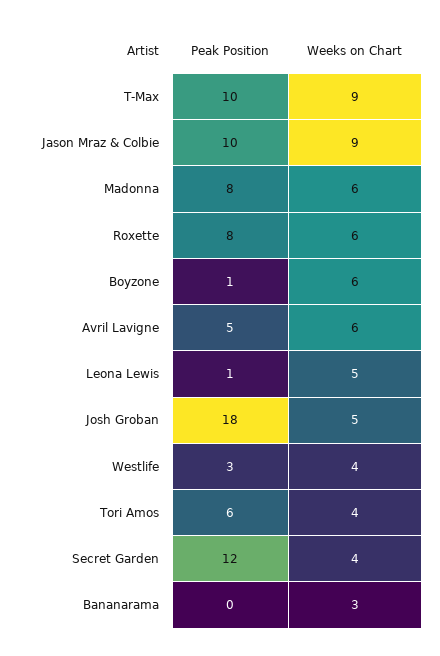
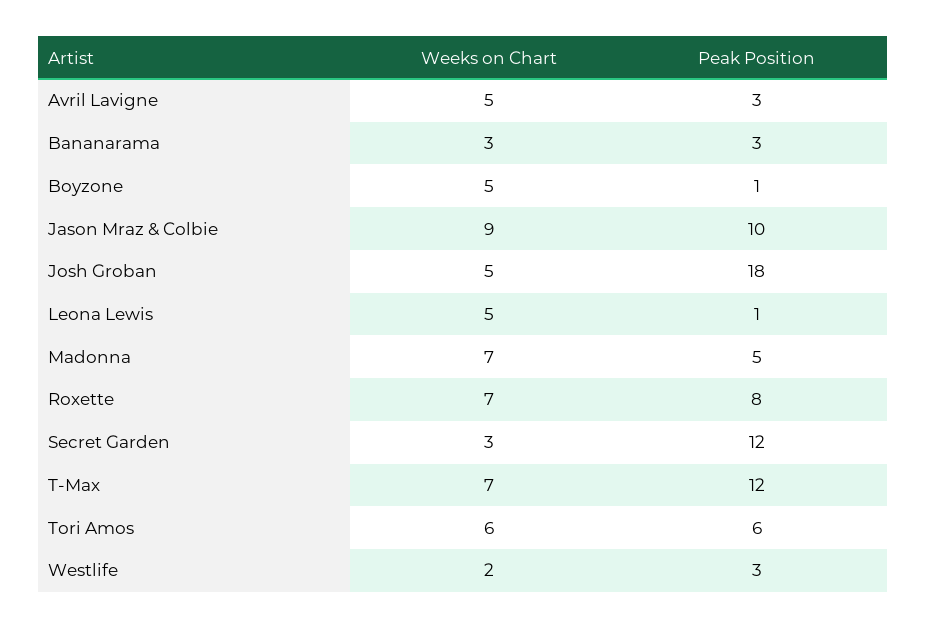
  {
    "Peak Position": {
-     "T-Max": 10,
+     "T-Max": 12,
      "Jason Mraz & Colbie": 10,
-     "Madonna": 8,
+     "Madonna": 5,
      "Roxette": 8,
      "Boyzone": 1,
-     "Avril Lavigne": 5,
+     "Avril Lavigne": 3,
      "Leona Lewis": 1,
      "Josh Groban": 18,
      "Westlife": 3,
      "Tori Amos": 6,
      "Secret Garden": 12,
-     "Bananarama": 0
+     "Bananarama": 3
    },
    "Weeks on Chart": {
-     "T-Max": 9,
+     "T-Max": 7,
      "Jason Mraz & Colbie": 9,
-     "Madonna": 6,
+     "Madonna": 7,
-     "Roxette": 6,
+     "Roxette": 7,
-     "Boyzone": 6,
+     "Boyzone": 5,
-     "Avril Lavigne": 6,
+     "Avril Lavigne": 5,
      "Leona Lewis": 5,
      "Josh Groban": 5,
-     "Westlife": 4,
+     "Westlife": 2,
-     "Tori Amos": 4,
+     "Tori Amos": 6,
-     "Secret Garden": 4,
+     "Secret Garden": 3,
      "Bananarama": 3
    }
  }

